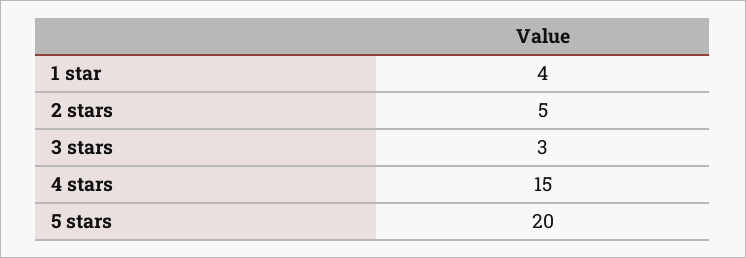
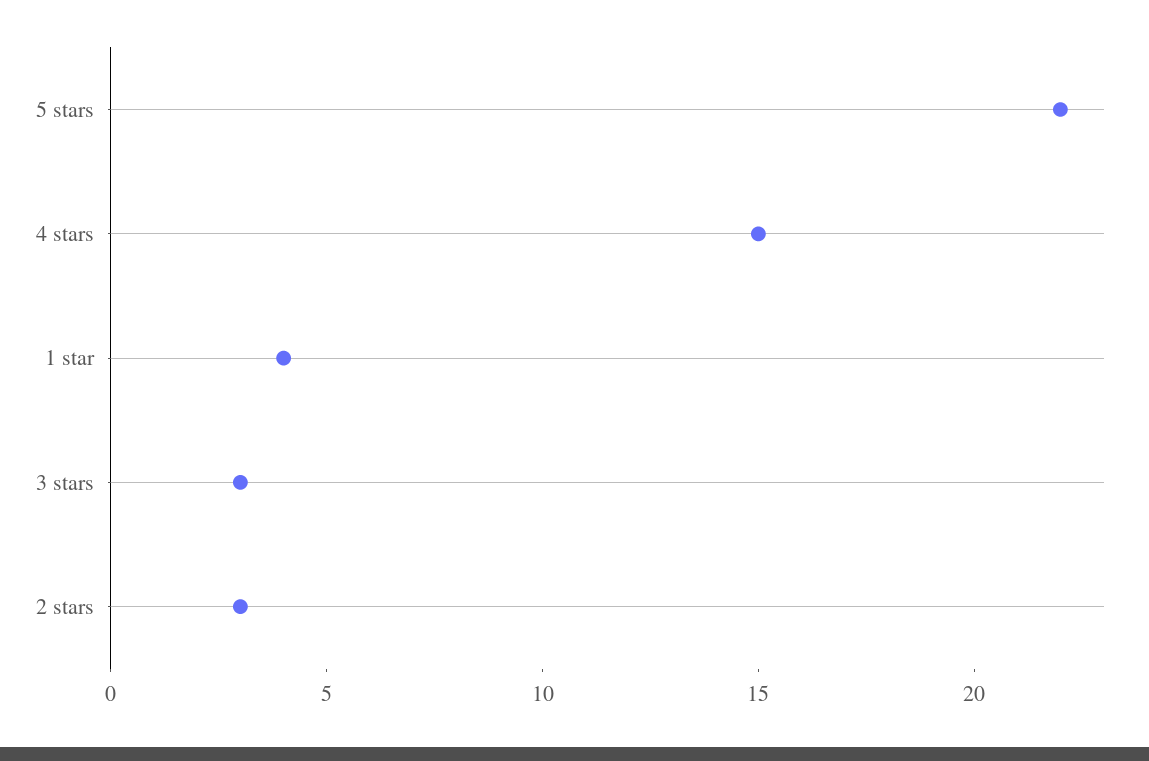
  {
    "1 star": 4,
-   "2 stars": 5,
+   "2 stars": 3,
    "3 stars": 3,
    "4 stars": 15,
-   "5 stars": 20
+   "5 stars": 22
  }

